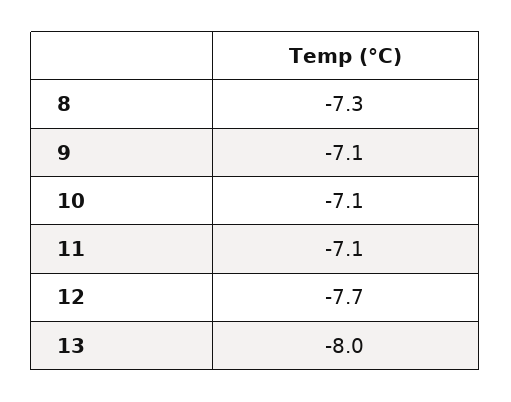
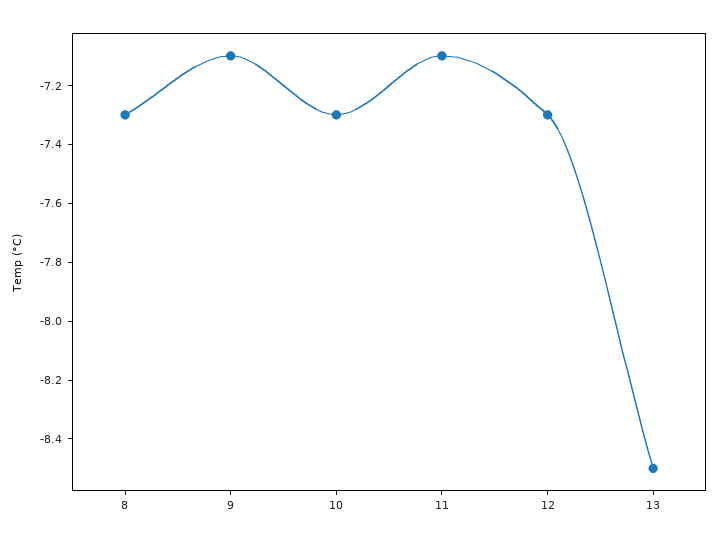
  {
    "8": -7.3,
    "9": -7.1,
-   "10": -7.1,
+   "10": -7.3,
    "11": -7.1,
-   "12": -7.7,
+   "12": -7.3,
-   "13": -8
+   "13": -8.5
  }

